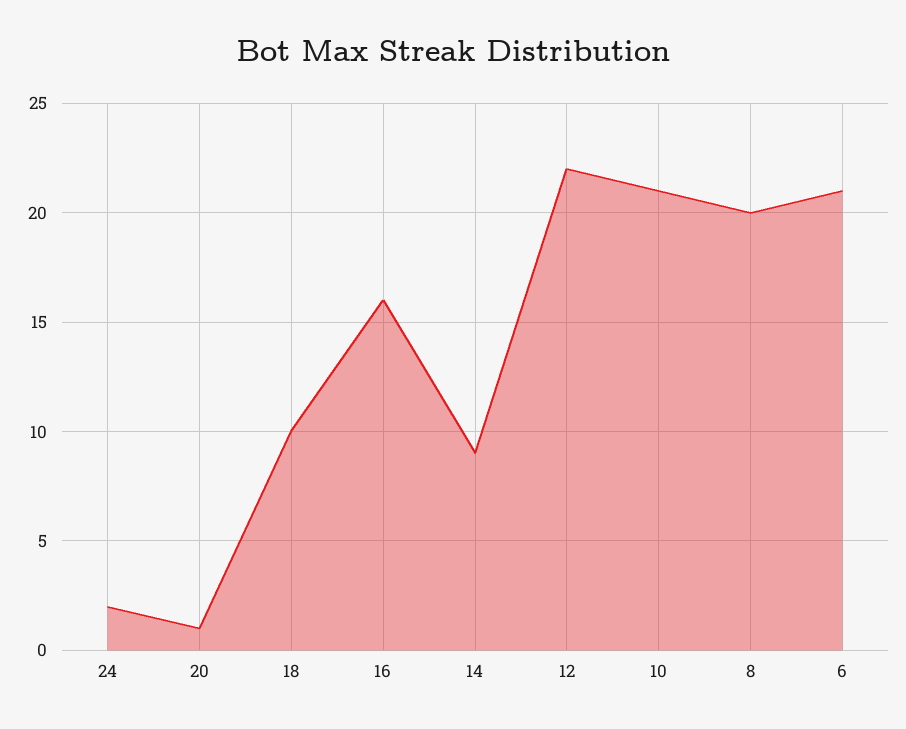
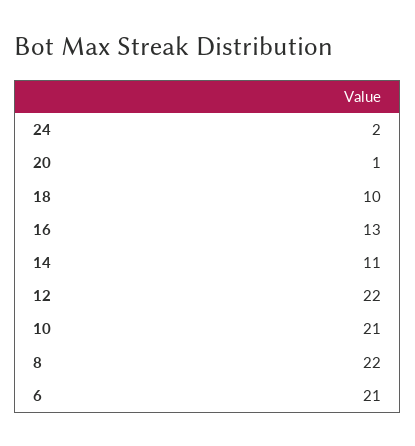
  {
    "24": 2,
    "20": 1,
    "18": 10,
-   "16": 16,
+   "16": 13,
-   "14": 9,
+   "14": 11,
    "12": 22,
    "10": 21,
-   "8": 20,
+   "8": 22,
    "6": 21
  }

